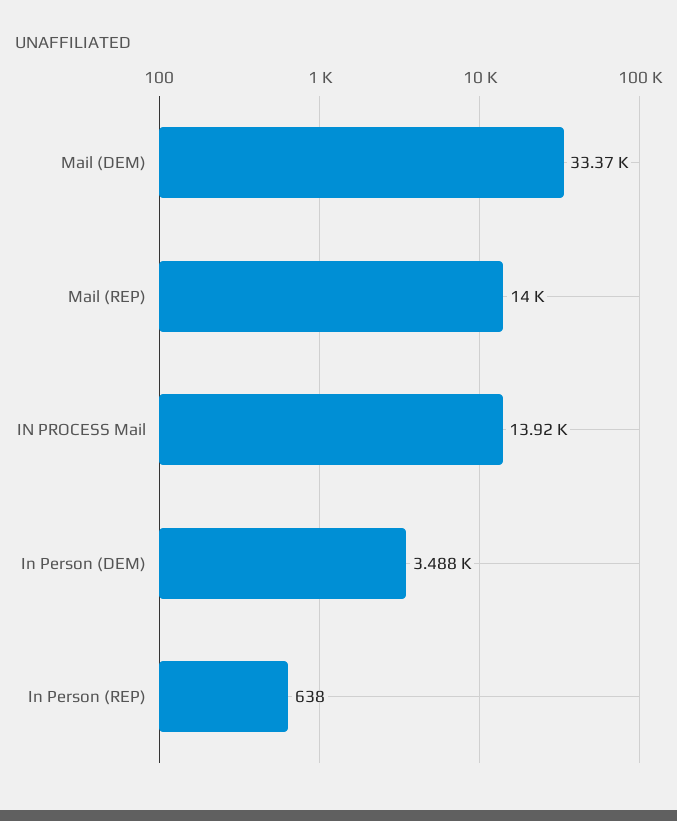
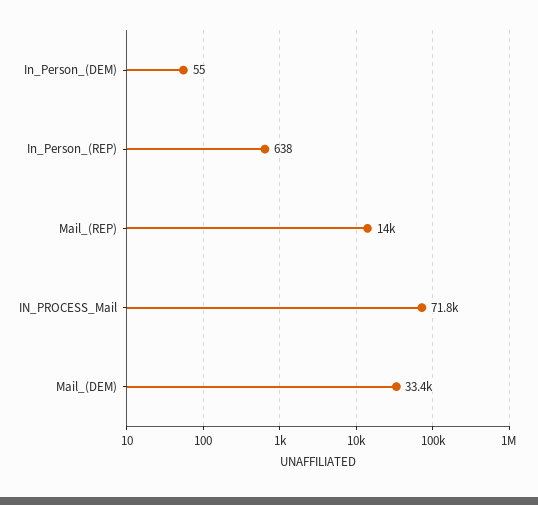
  {
    "Mail (DEM)": 33370,
    "Mail (REP)": 14000,
-   "IN PROCESS Mail": 13920,
+   "IN PROCESS Mail": 71800,
-   "In Person (DEM)": 3488,
+   "In Person (DEM)": 55,
    "In Person (REP)": 638
  }

